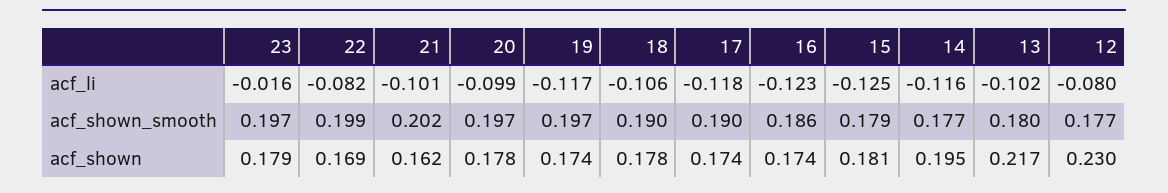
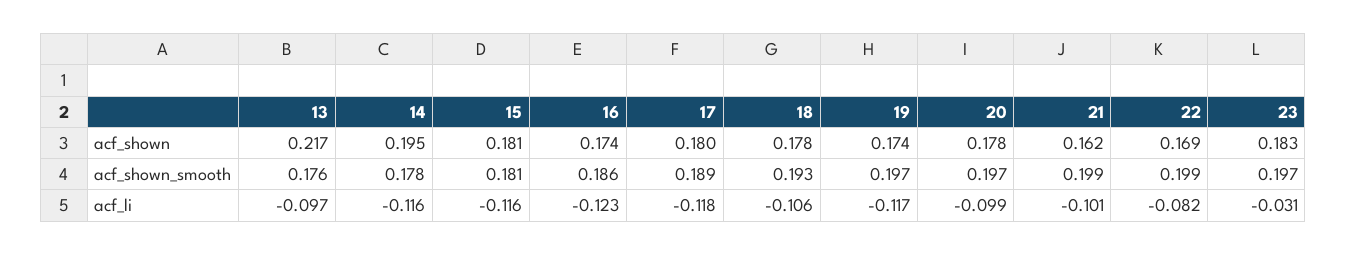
  {
    "23": {
-     "acf_li": -0.016,
+     "acf_li": -0.031,
      "acf_shown_smooth": 0.197,
-     "acf_shown": 0.179
+     "acf_shown": 0.183
    },
    "22": {
      "acf_li": -0.082,
      "acf_shown_smooth": 0.199,
      "acf_shown": 0.169
    },
    "21": {
      "acf_li": -0.101,
-     "acf_shown_smooth": 0.202,
+     "acf_shown_smooth": 0.199,
      "acf_shown": 0.162
    },
    "20": {
      "acf_li": -0.099,
      "acf_shown_smooth": 0.197,
      "acf_shown": 0.178
    },
    "19": {
      "acf_li": -0.117,
      "acf_shown_smooth": 0.197,
      "acf_shown": 0.174
    },
    "18": {
      "acf_li": -0.106,
-     "acf_shown_smooth": 0.19,
+     "acf_shown_smooth": 0.193,
      "acf_shown": 0.178
    },
    "17": {
      "acf_li": -0.118,
-     "acf_shown_smooth": 0.19,
+     "acf_shown_smooth": 0.189,
-     "acf_shown": 0.174
+     "acf_shown": 0.18
    },
    "16": {
      "acf_li": -0.123,
      "acf_shown_smooth": 0.186,
      "acf_shown": 0.174
    },
    "15": {
-     "acf_li": -0.125,
+     "acf_li": -0.116,
-     "acf_shown_smooth": 0.179,
+     "acf_shown_smooth": 0.181,
      "acf_shown": 0.181
    },
    "14": {
      "acf_li": -0.116,
-     "acf_shown_smooth": 0.177,
+     "acf_shown_smooth": 0.178,
      "acf_shown": 0.195
    },
    "13": {
-     "acf_li": -0.102,
+     "acf_li": -0.097,
-     "acf_shown_smooth": 0.18,
+     "acf_shown_smooth": 0.176,
      "acf_shown": 0.217
-   },
+   }
-   "12": {
-     "acf_li": -0.08,
-     "acf_shown_smooth": 0.177,
-     "acf_shown": 0.23
-   }
  }

